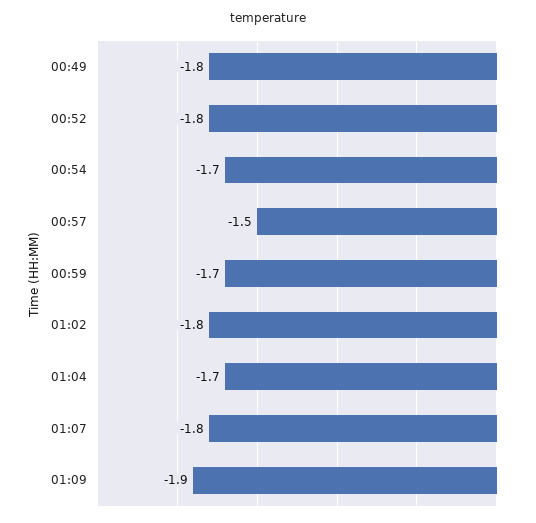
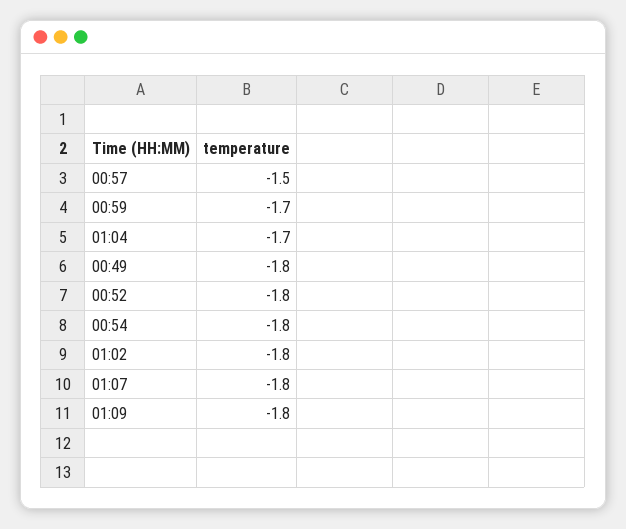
  {
    "00:49": -1.8,
    "00:52": -1.8,
-   "00:54": -1.7,
+   "00:54": -1.8,
    "00:57": -1.5,
    "00:59": -1.7,
    "01:02": -1.8,
    "01:04": -1.7,
    "01:07": -1.8,
-   "01:09": -1.9
+   "01:09": -1.8
  }

